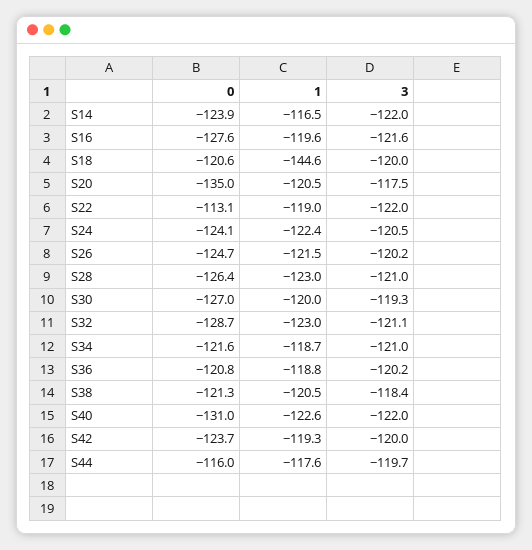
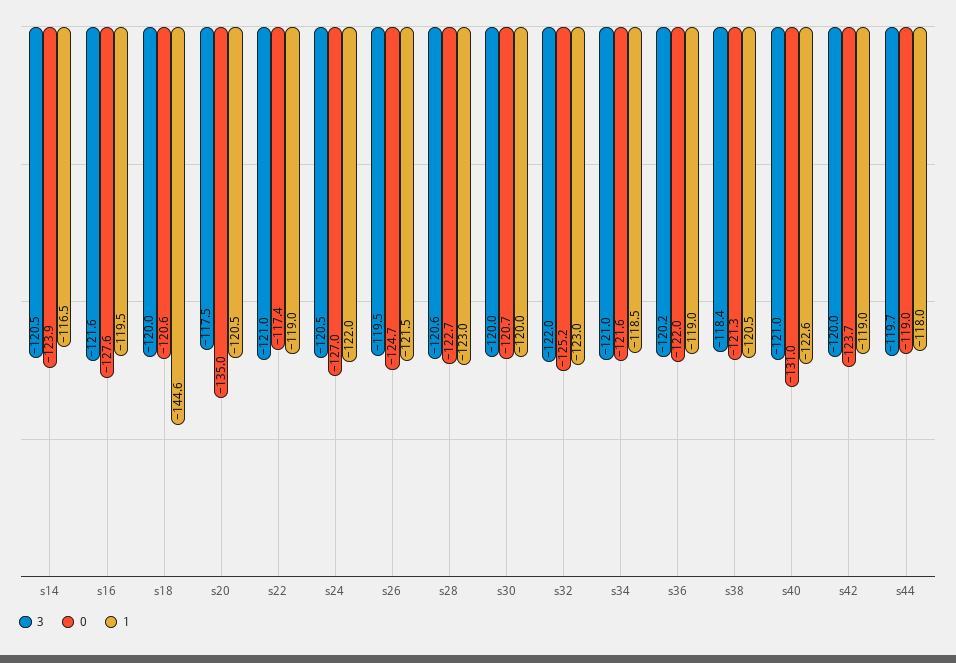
  {
    "0": {
      "S14": -123.9,
      "S16": -127.6,
      "S18": -120.6,
      "S20": -135,
-     "S22": -113.1,
+     "S22": -117.4,
-     "S24": -124.1,
+     "S24": -127,
      "S26": -124.7,
-     "S28": -126.4,
+     "S28": -122.7,
-     "S30": -127,
+     "S30": -120.7,
-     "S32": -128.7,
+     "S32": -125.2,
      "S34": -121.6,
-     "S36": -120.8,
+     "S36": -122,
      "S38": -121.3,
      "S40": -131,
      "S42": -123.7,
-     "S44": -116
+     "S44": -119
    },
    "1": {
      "S14": -116.5,
-     "S16": -119.6,
+     "S16": -119.5,
      "S18": -144.6,
      "S20": -120.5,
      "S22": -119,
-     "S24": -122.4,
+     "S24": -122,
      "S26": -121.5,
      "S28": -123,
      "S30": -120,
      "S32": -123,
-     "S34": -118.7,
+     "S34": -118.5,
-     "S36": -118.8,
+     "S36": -119,
      "S38": -120.5,
      "S40": -122.6,
-     "S42": -119.3,
+     "S42": -119,
-     "S44": -117.6
+     "S44": -118
    },
    "3": {
-     "S14": -122,
+     "S14": -120.5,
      "S16": -121.6,
      "S18": -120,
      "S20": -117.5,
-     "S22": -122,
+     "S22": -121,
      "S24": -120.5,
-     "S26": -120.2,
+     "S26": -119.5,
-     "S28": -121,
+     "S28": -120.6,
-     "S30": -119.3,
+     "S30": -120,
-     "S32": -121.1,
+     "S32": -122,
      "S34": -121,
      "S36": -120.2,
      "S38": -118.4,
-     "S40": -122,
+     "S40": -121,
      "S42": -120,
      "S44": -119.7
    }
  }

